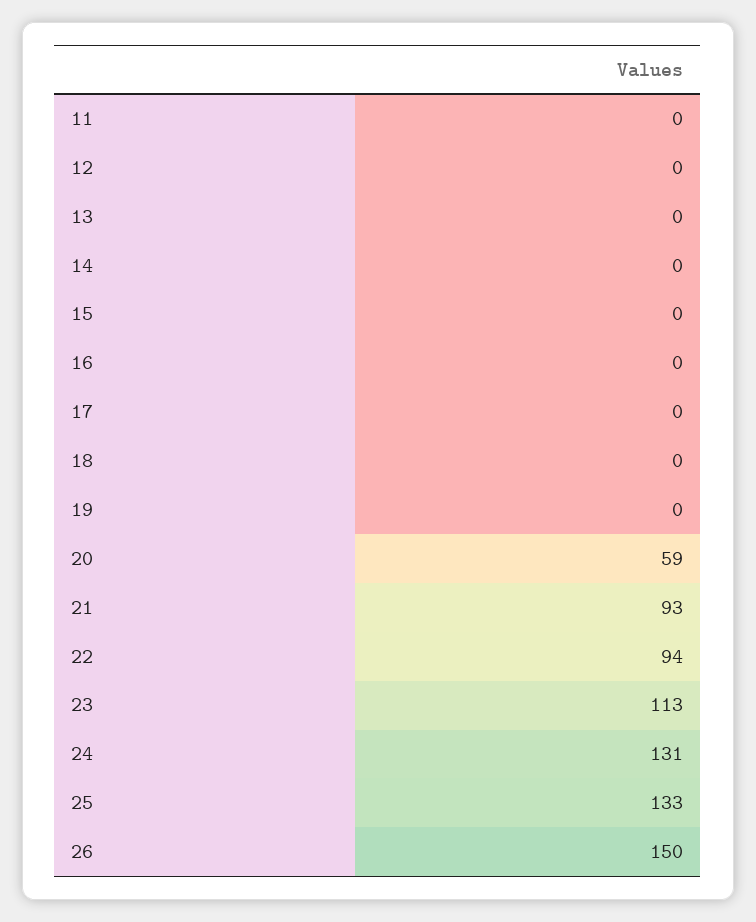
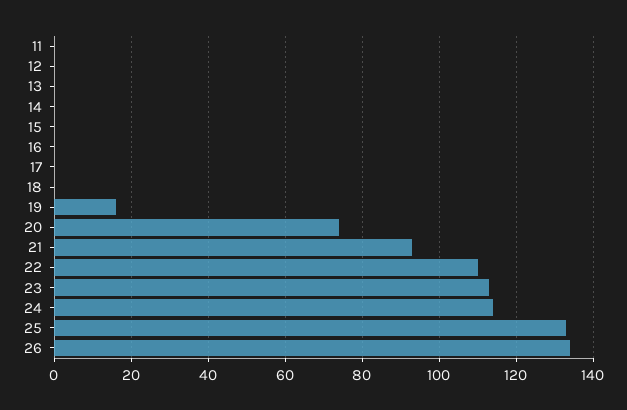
  {
    "11": 0,
    "12": 0,
    "13": 0,
    "14": 0,
    "15": 0,
    "16": 0,
    "17": 0,
    "18": 0,
-   "19": 0,
+   "19": 15,
-   "20": 59,
+   "20": 75,
    "21": 93,
-   "22": 94,
+   "22": 110,
    "23": 113,
-   "24": 131,
+   "24": 115,
    "25": 133,
-   "26": 150
+   "26": 135
  }

